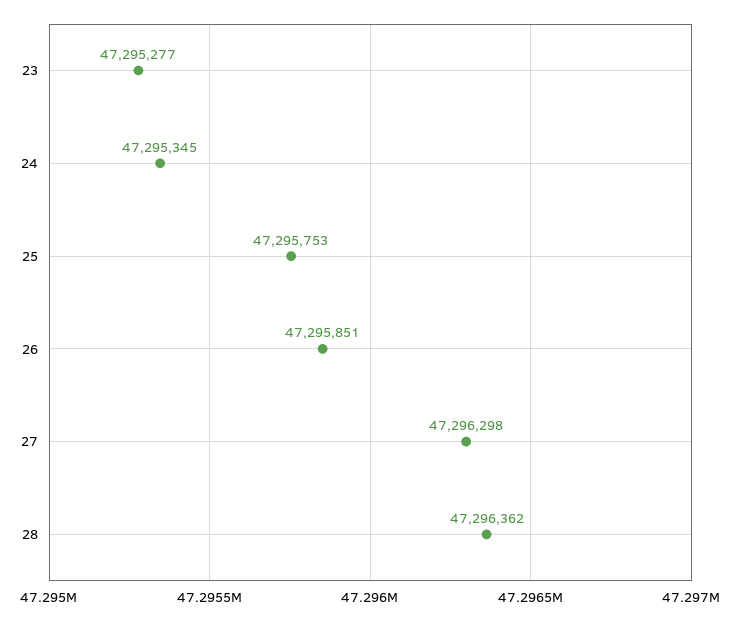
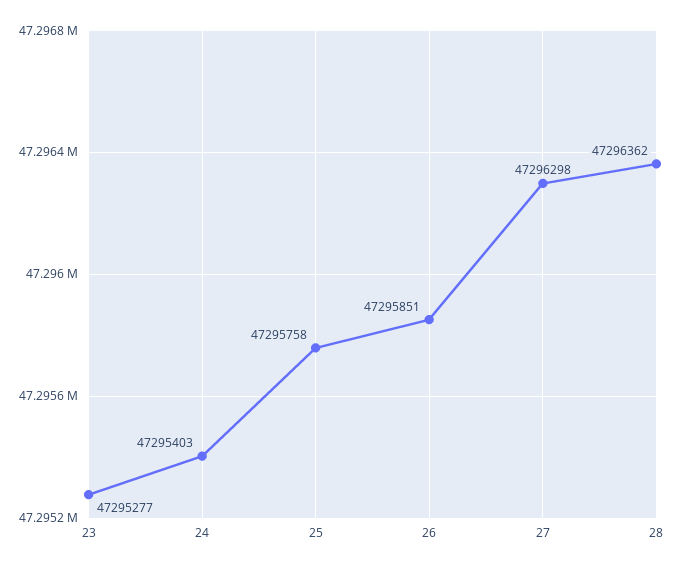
  {
    "23": 47295277,
-   "24": 47295345,
+   "24": 47295403,
-   "25": 47295753,
+   "25": 47295758,
    "26": 47295851,
    "27": 47296298,
    "28": 47296362
  }

